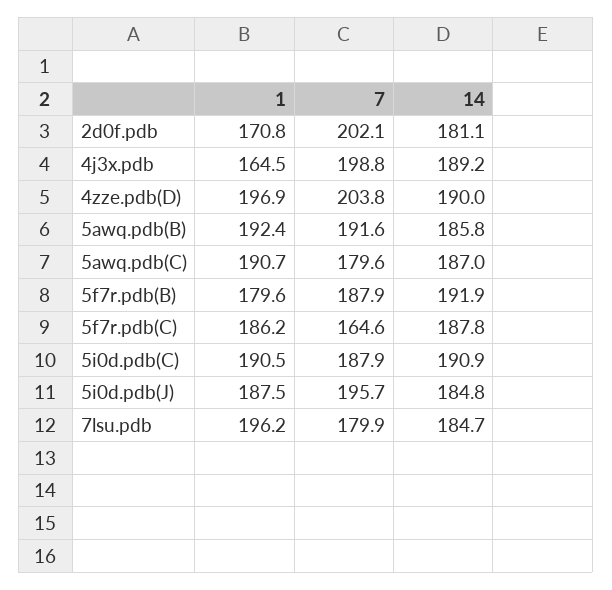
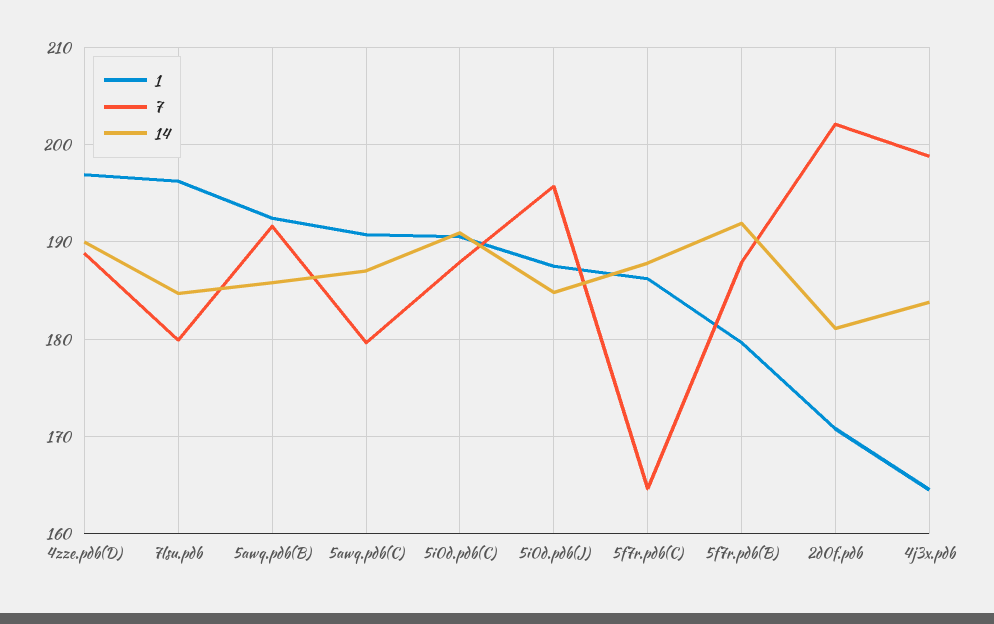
  {
    "1": {
      "2d0f.pdb": 170.8,
      "4j3x.pdb": 164.5,
      "4zze.pdb(D)": 196.9,
      "5awq.pdb(B)": 192.4,
      "5awq.pdb(C)": 190.7,
      "5f7r.pdb(B)": 179.6,
      "5f7r.pdb(C)": 186.2,
      "5i0d.pdb(C)": 190.5,
      "5i0d.pdb(J)": 187.5,
      "7lsu.pdb": 196.2
    },
    "7": {
      "2d0f.pdb": 202.1,
      "4j3x.pdb": 198.8,
-     "4zze.pdb(D)": 203.8,
+     "4zze.pdb(D)": 189,
      "5awq.pdb(B)": 191.6,
      "5awq.pdb(C)": 179.6,
      "5f7r.pdb(B)": 187.9,
      "5f7r.pdb(C)": 164.6,
      "5i0d.pdb(C)": 187.9,
      "5i0d.pdb(J)": 195.7,
      "7lsu.pdb": 179.9
    },
    "14": {
      "2d0f.pdb": 181.1,
-     "4j3x.pdb": 189.2,
+     "4j3x.pdb": 184,
      "4zze.pdb(D)": 190,
      "5awq.pdb(B)": 185.8,
      "5awq.pdb(C)": 187,
      "5f7r.pdb(B)": 191.9,
      "5f7r.pdb(C)": 187.8,
      "5i0d.pdb(C)": 190.9,
      "5i0d.pdb(J)": 184.8,
      "7lsu.pdb": 184.7
    }
  }

